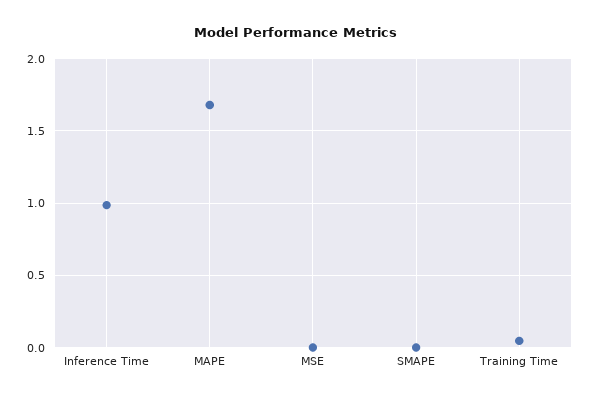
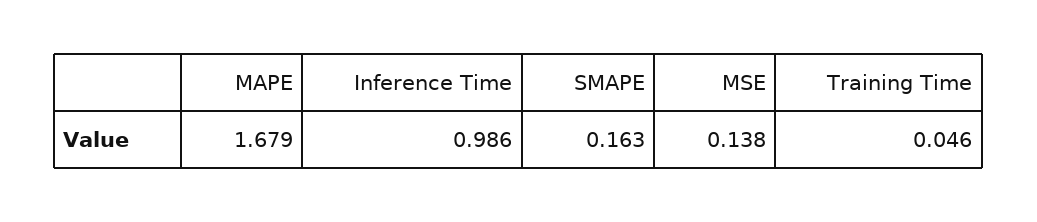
  {
    "Inference Time": 0.986,
    "MAPE": 1.679,
-   "MSE": 0,
+   "MSE": 0.138,
-   "SMAPE": 0,
+   "SMAPE": 0.163,
    "Training Time": 0.046
  }

